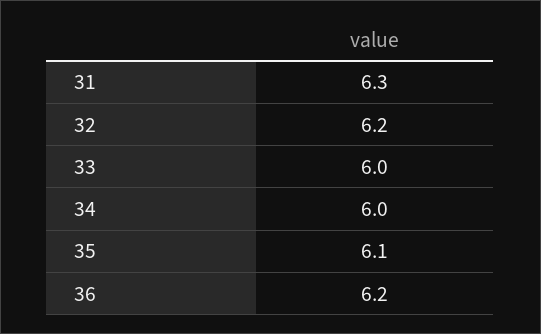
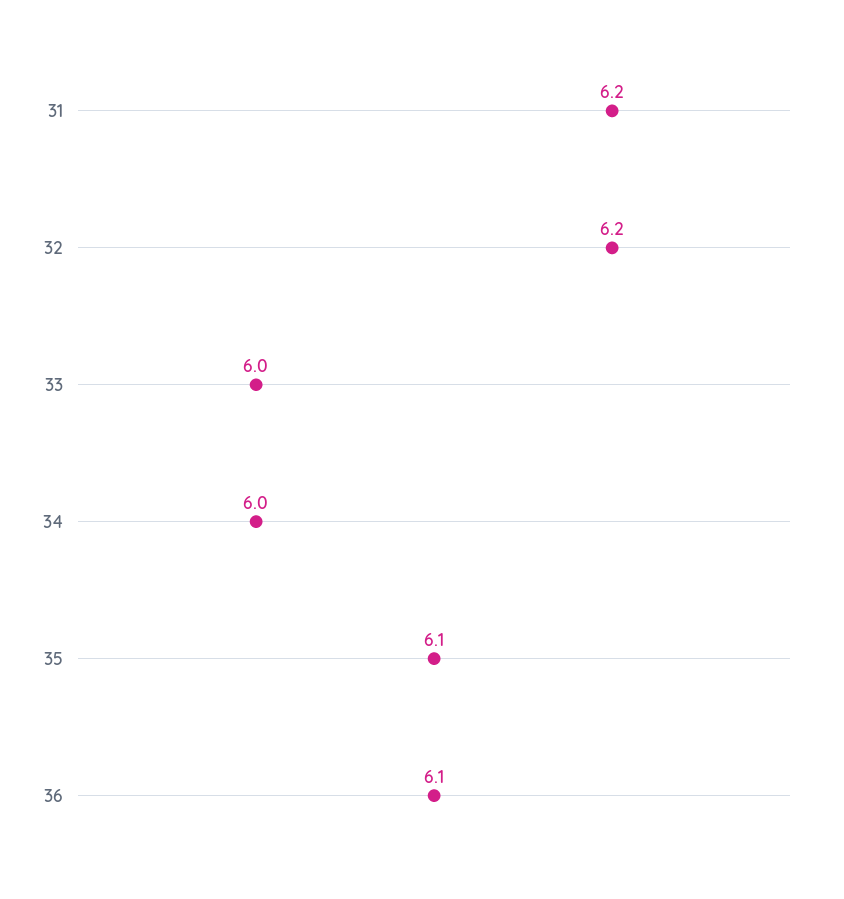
  {
-   "31": 6.3,
+   "31": 6.2,
    "32": 6.2,
    "33": 6,
    "34": 6,
    "35": 6.1,
-   "36": 6.2
+   "36": 6.1
  }

